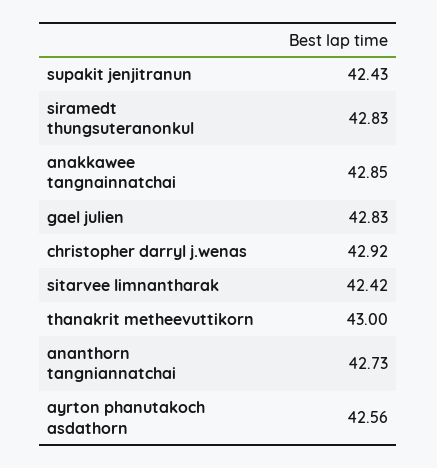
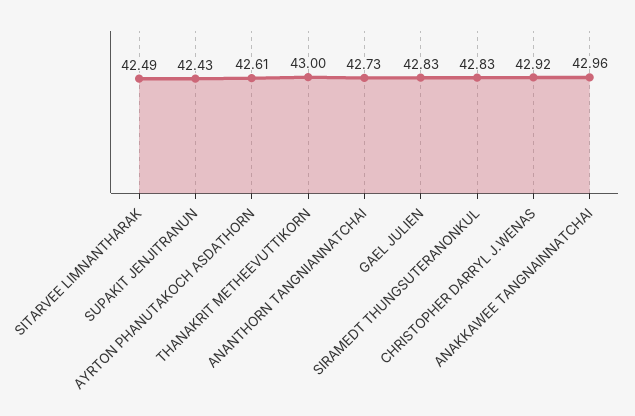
  {
    "supakit jenjitranun": 42.43,
    "siramedt thungsuteranonkul": 42.83,
-   "anakkawee tangnainnatchai": 42.85,
+   "anakkawee tangnainnatchai": 42.96,
    "gael julien": 42.83,
    "christopher darryl j.wenas": 42.92,
-   "sitarvee limnantharak": 42.42,
+   "sitarvee limnantharak": 42.49,
    "thanakrit metheevuttikorn": 43,
    "ananthorn tangniannatchai": 42.73,
-   "ayrton phanutakoch asdathorn": 42.56
+   "ayrton phanutakoch asdathorn": 42.61
  }

